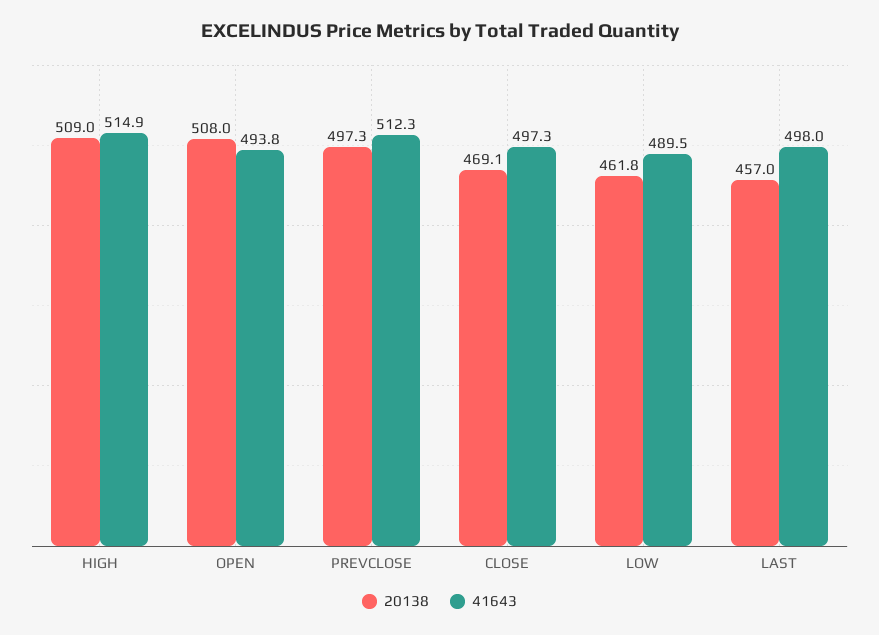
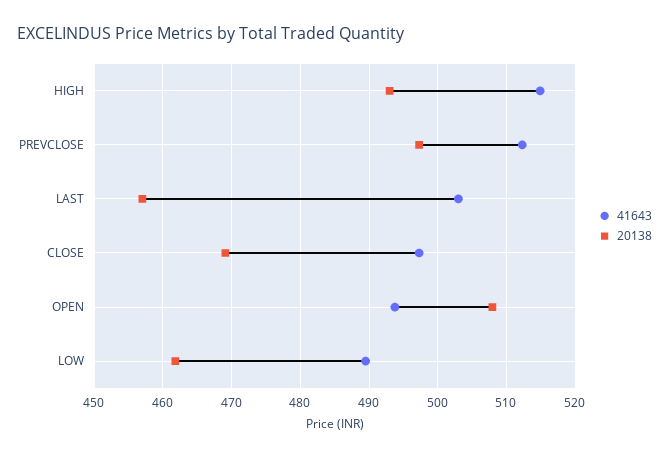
  {
    "20138": {
-     "HIGH": 509,
+     "HIGH": 493,
      "OPEN": 508,
      "PREVCLOSE": 497.3,
      "CLOSE": 469.1,
      "LOW": 461.8,
      "LAST": 457
    },
    "41643": {
      "HIGH": 514.9,
      "OPEN": 493.8,
      "PREVCLOSE": 512.3,
      "CLOSE": 497.3,
      "LOW": 489.5,
-     "LAST": 498
+     "LAST": 503
    }
  }

